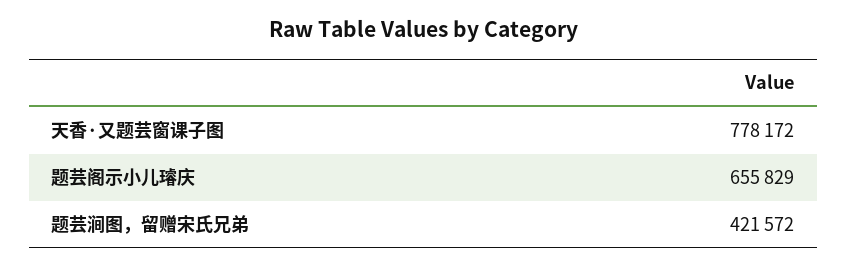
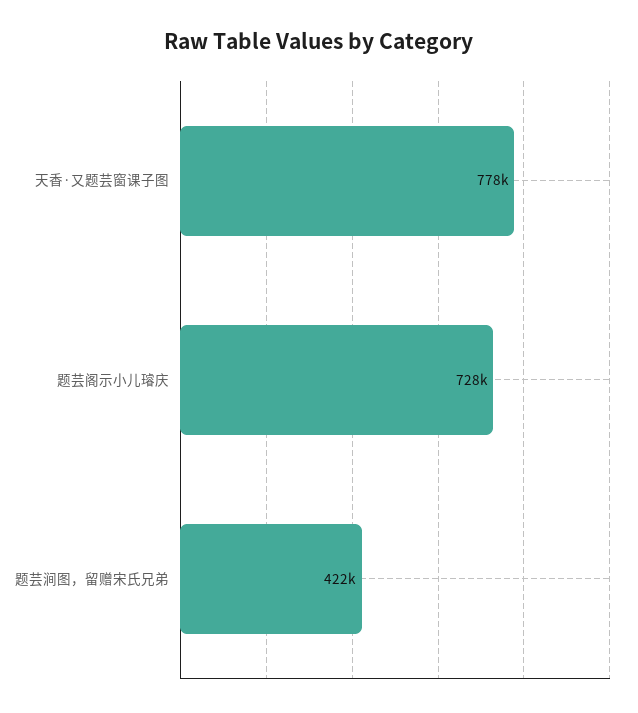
  {
    "天香·又题芸窗课子图": 778172,
-   "题芸阁示小儿璿庆": 655829,
+   "题芸阁示小儿璿庆": 728000,
    "题芸涧图，留赠宋氏兄弟": 421572
  }

